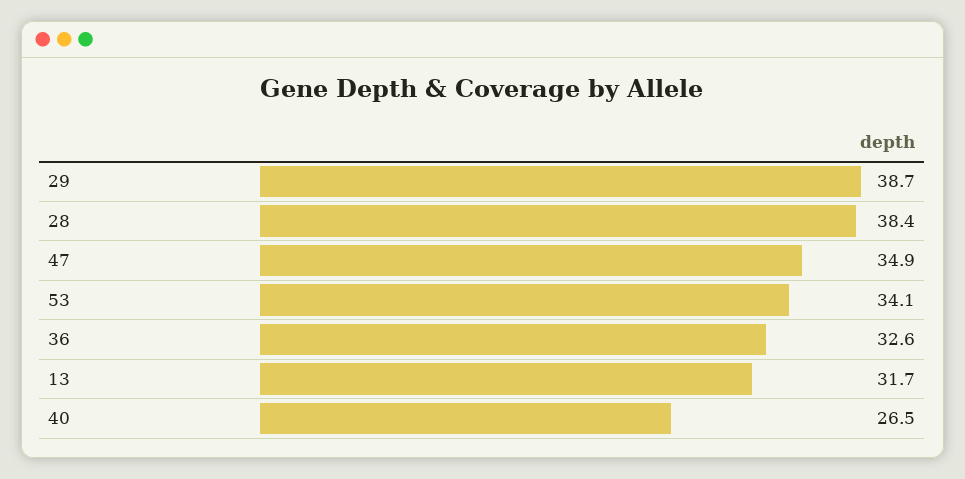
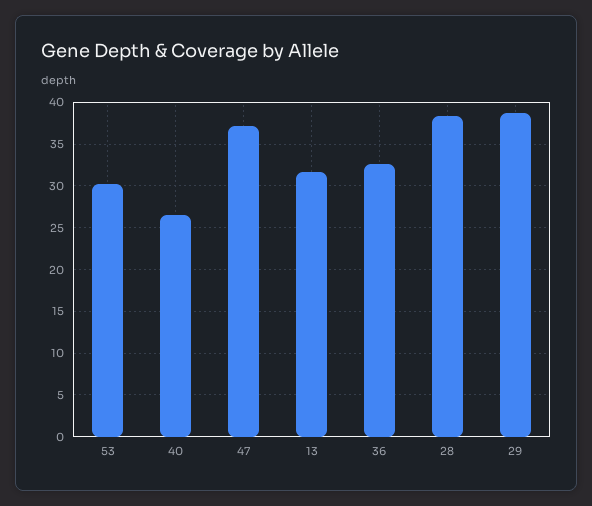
  {
    "29": 38.7,
    "28": 38.4,
-   "47": 34.9,
+   "47": 37,
-   "53": 34.1,
+   "53": 30,
    "36": 32.6,
    "13": 31.7,
    "40": 26.5
  }

